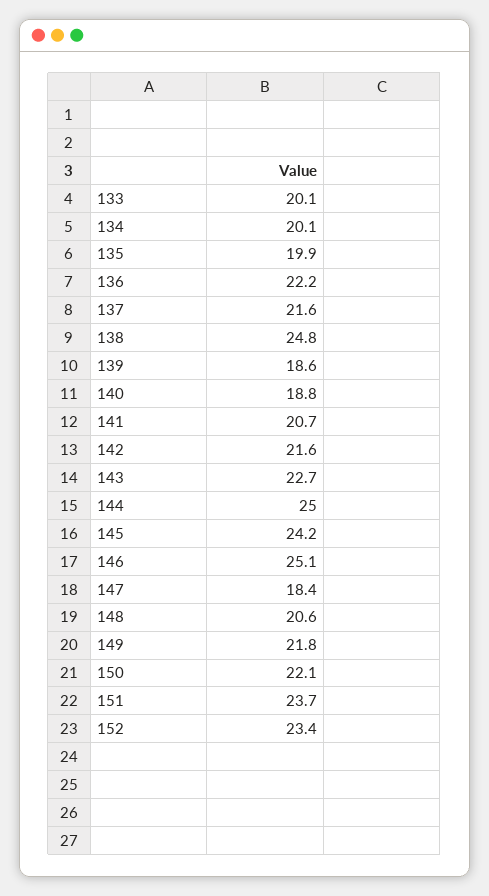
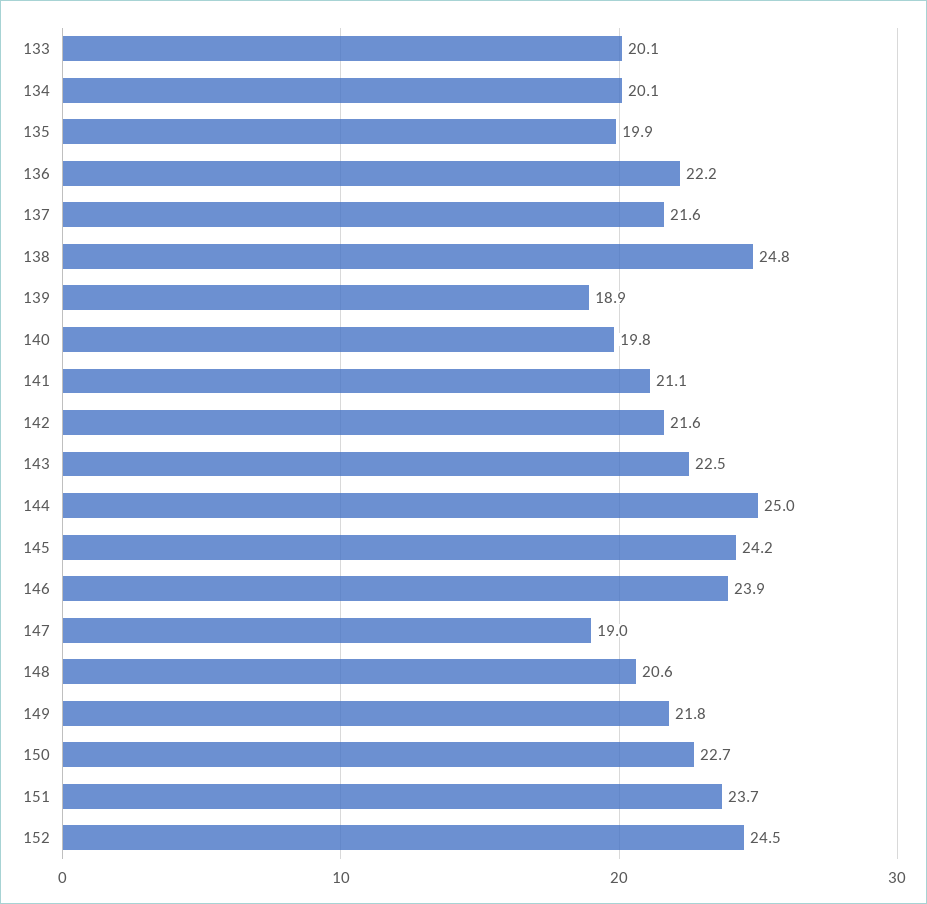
  {
    "133": 20.1,
    "134": 20.1,
    "135": 19.9,
    "136": 22.2,
    "137": 21.6,
    "138": 24.8,
-   "139": 18.6,
+   "139": 18.9,
-   "140": 18.8,
+   "140": 19.8,
-   "141": 20.7,
+   "141": 21.1,
    "142": 21.6,
-   "143": 22.7,
+   "143": 22.5,
    "144": 25,
    "145": 24.2,
-   "146": 25.1,
+   "146": 23.9,
-   "147": 18.4,
+   "147": 19,
    "148": 20.6,
    "149": 21.8,
-   "150": 22.1,
+   "150": 22.7,
    "151": 23.7,
-   "152": 23.4
+   "152": 24.5
  }

